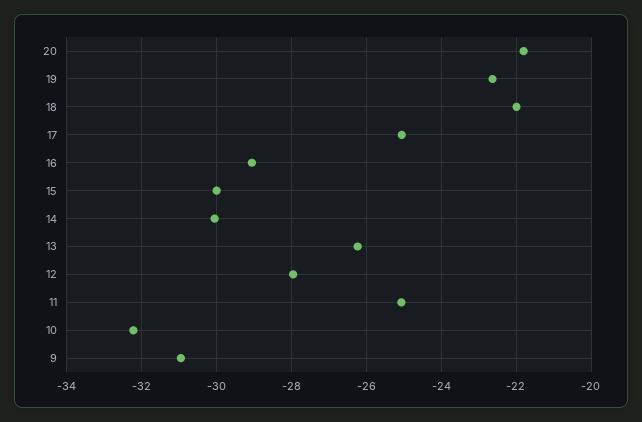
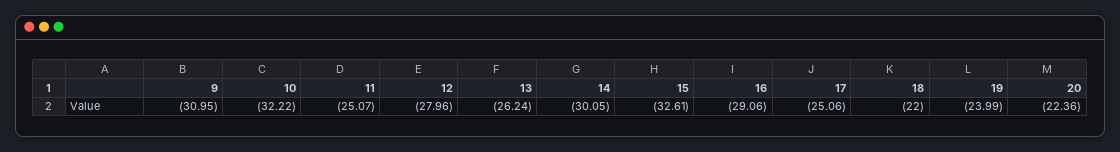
  {
-   "20": -21.8,
+   "20": -22.36,
-   "19": -22.6,
+   "19": -23.99,
    "18": -22,
    "17": -25.06,
    "16": -29.06,
-   "15": -30,
+   "15": -32.61,
    "14": -30.05,
    "13": -26.24,
    "12": -27.96,
    "11": -25.07,
    "10": -32.22,
    "9": -30.95
  }

